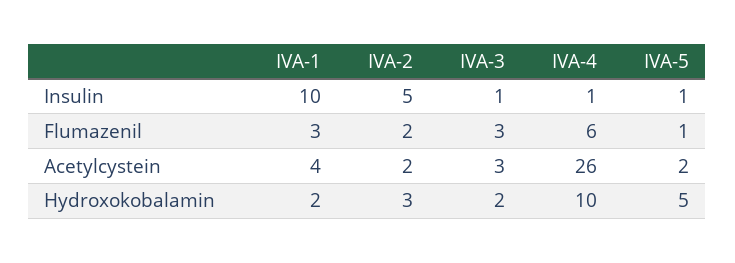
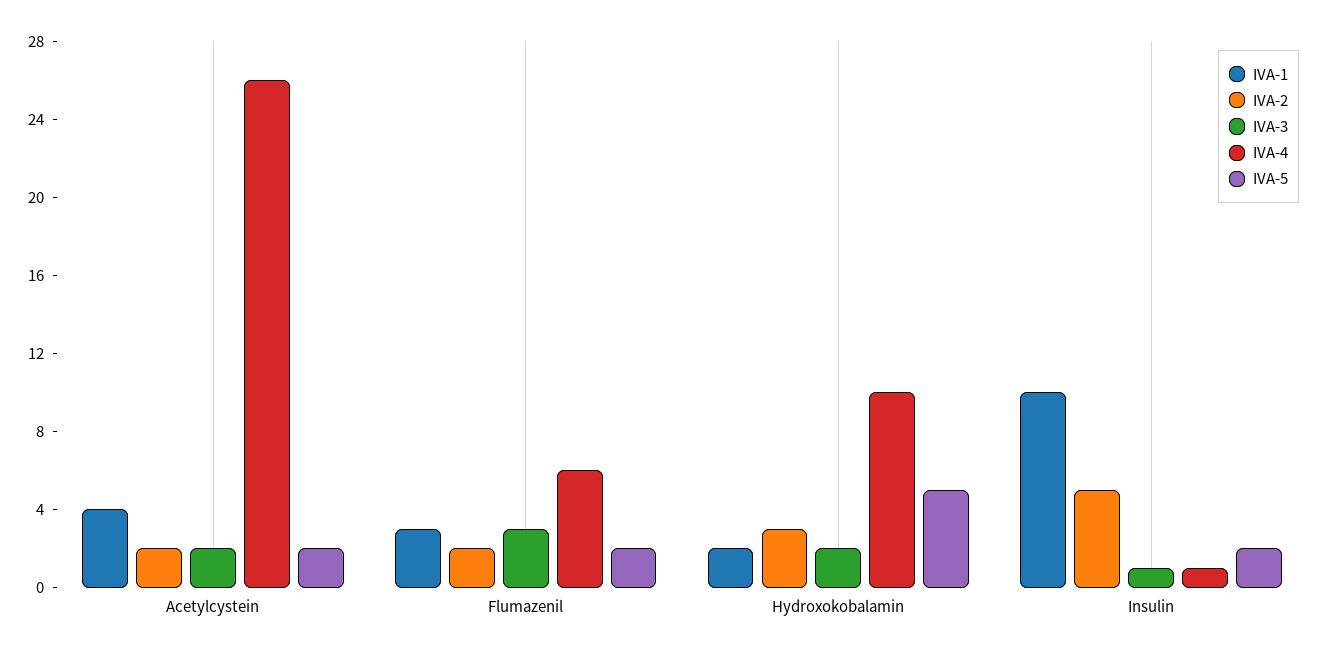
  {
    "IVA-1": {
      "Insulin": 10,
      "Flumazenil": 3,
      "Acetylcystein": 4,
      "Hydroxokobalamin": 2
    },
    "IVA-2": {
      "Insulin": 5,
      "Flumazenil": 2,
      "Acetylcystein": 2,
      "Hydroxokobalamin": 3
    },
    "IVA-3": {
      "Insulin": 1,
      "Flumazenil": 3,
-     "Acetylcystein": 3,
+     "Acetylcystein": 2,
      "Hydroxokobalamin": 2
    },
    "IVA-4": {
      "Insulin": 1,
      "Flumazenil": 6,
      "Acetylcystein": 26,
      "Hydroxokobalamin": 10
    },
    "IVA-5": {
-     "Insulin": 1,
+     "Insulin": 2,
-     "Flumazenil": 1,
+     "Flumazenil": 2,
      "Acetylcystein": 2,
      "Hydroxokobalamin": 5
    }
  }

